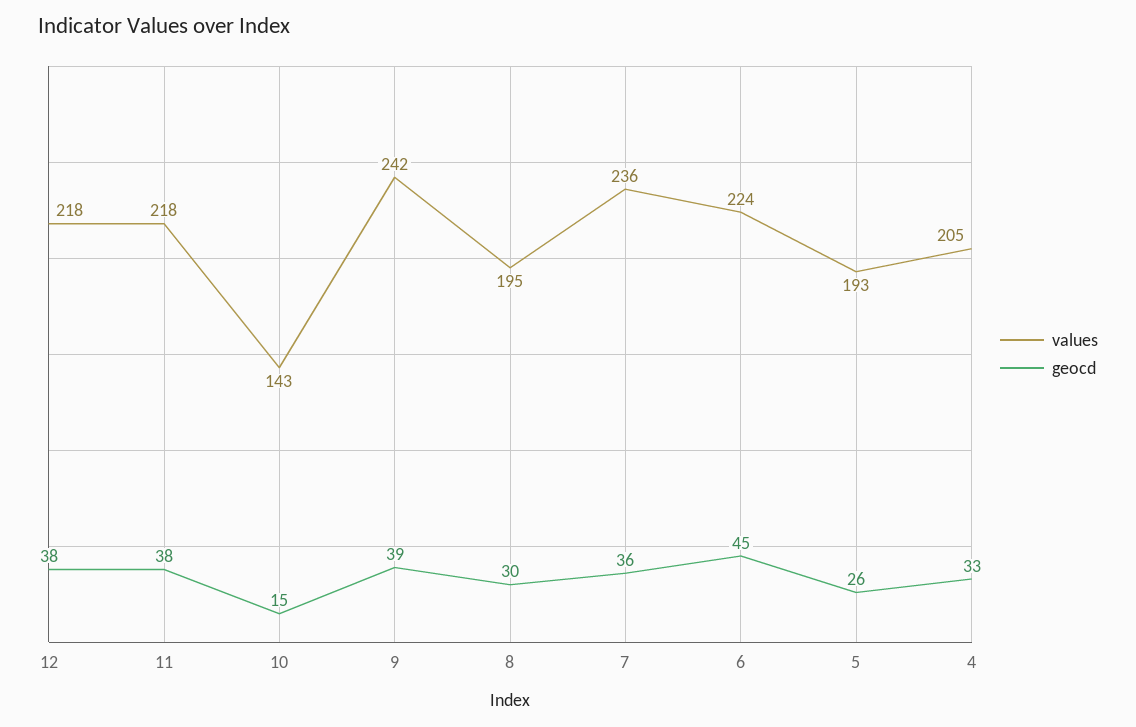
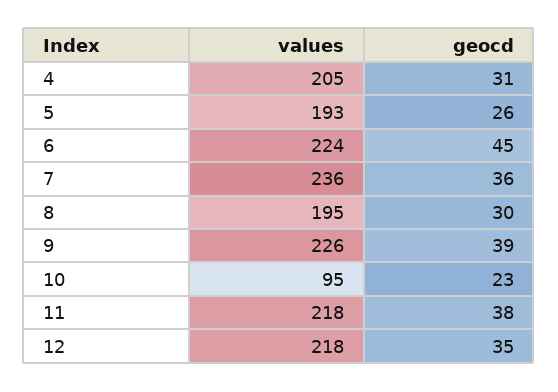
  {
    "values": {
      "12": 218,
      "11": 218,
-     "10": 143,
+     "10": 95,
-     "9": 242,
+     "9": 226,
      "8": 195,
      "7": 236,
      "6": 224,
      "5": 193,
      "4": 205
    },
    "geocd": {
-     "12": 38,
+     "12": 35,
      "11": 38,
-     "10": 15,
+     "10": 23,
      "9": 39,
      "8": 30,
      "7": 36,
      "6": 45,
      "5": 26,
-     "4": 33
+     "4": 31
    }
  }

